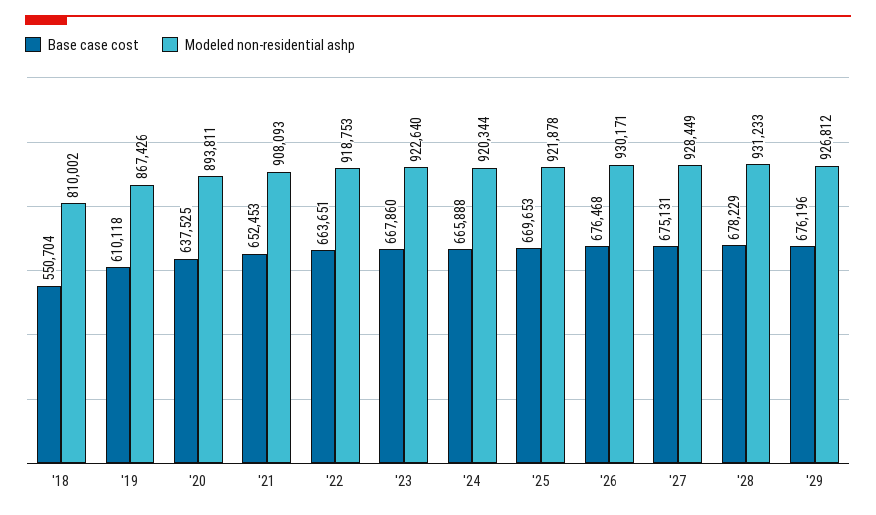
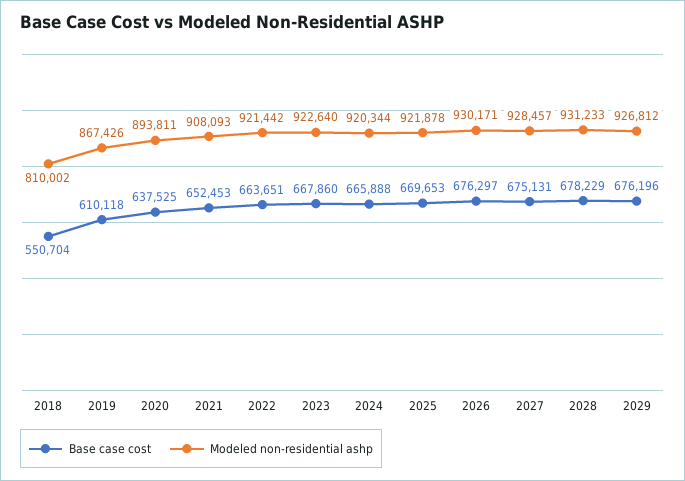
  {
    "Base case cost": {
      "'18": 550704,
      "'19": 610118,
      "'20": 637525,
      "'21": 652453,
      "'22": 663651,
      "'23": 667860,
      "'24": 665888,
      "'25": 669653,
-     "'26": 676468,
+     "'26": 676297,
      "'27": 675131,
      "'28": 678229,
      "'29": 676196
    },
    "Modeled non-residential ashp": {
      "'18": 810002,
      "'19": 867426,
      "'20": 893811,
      "'21": 908093,
-     "'22": 918753,
+     "'22": 921442,
      "'23": 922640,
      "'24": 920344,
      "'25": 921878,
      "'26": 930171,
-     "'27": 928449,
+     "'27": 928457,
      "'28": 931233,
      "'29": 926812
    }
  }

